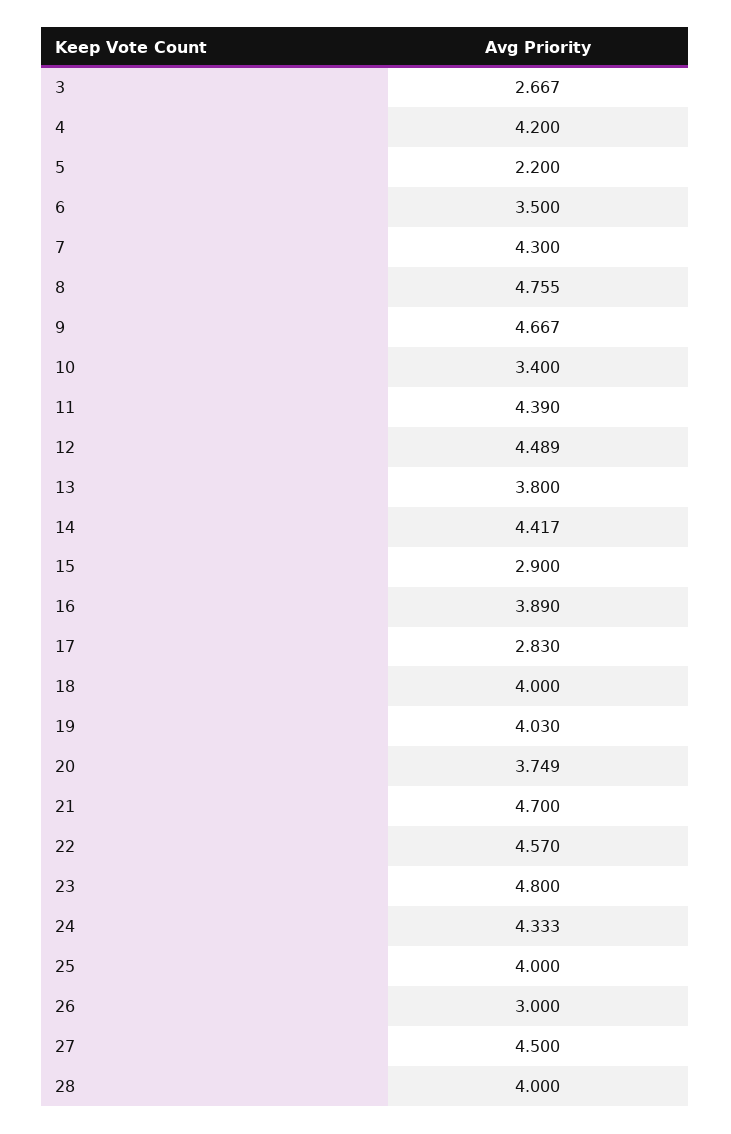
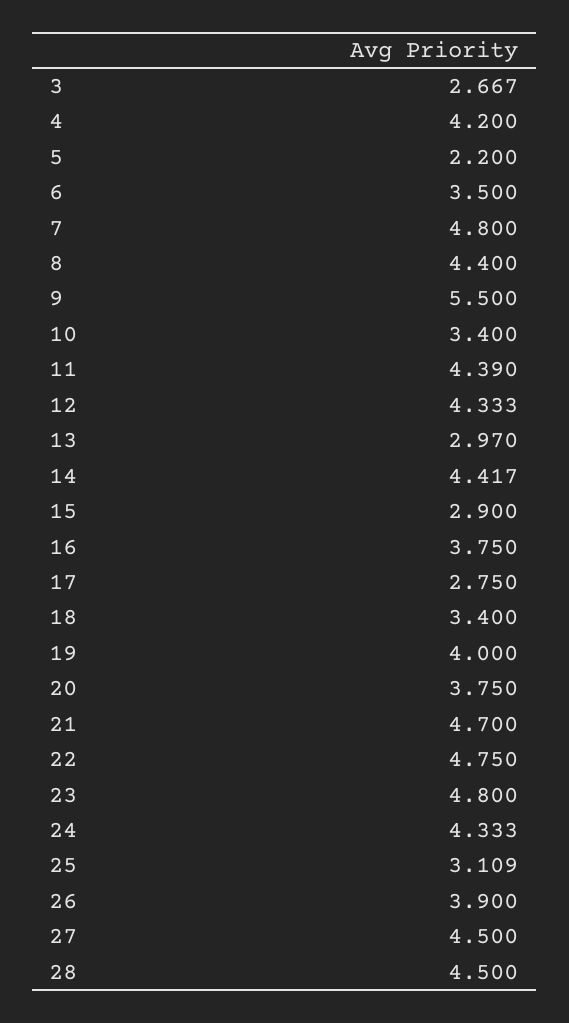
  {
    "3": 2.667,
    "4": 4.2,
    "5": 2.2,
    "6": 3.5,
-   "7": 4.3,
+   "7": 4.8,
-   "8": 4.755,
+   "8": 4.4,
-   "9": 4.667,
+   "9": 5.5,
    "10": 3.4,
    "11": 4.39,
-   "12": 4.489,
+   "12": 4.333,
-   "13": 3.8,
+   "13": 2.97,
    "14": 4.417,
    "15": 2.9,
-   "16": 3.89,
+   "16": 3.75,
-   "17": 2.83,
+   "17": 2.75,
-   "18": 4,
+   "18": 3.4,
-   "19": 4.03,
+   "19": 4,
-   "20": 3.749,
+   "20": 3.75,
    "21": 4.7,
-   "22": 4.57,
+   "22": 4.75,
    "23": 4.8,
    "24": 4.333,
-   "25": 4,
+   "25": 3.109,
-   "26": 3,
+   "26": 3.9,
    "27": 4.5,
-   "28": 4
+   "28": 4.5
  }

